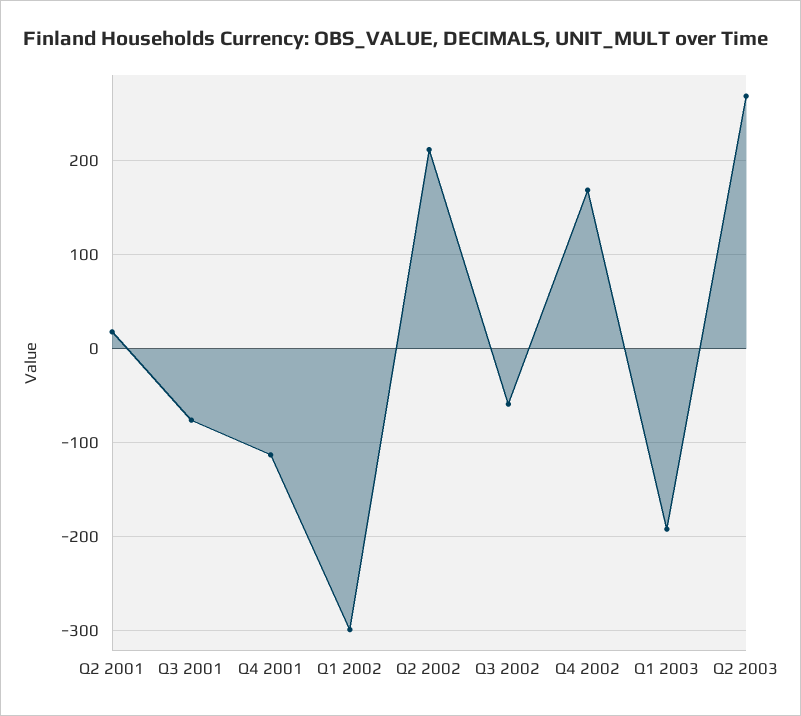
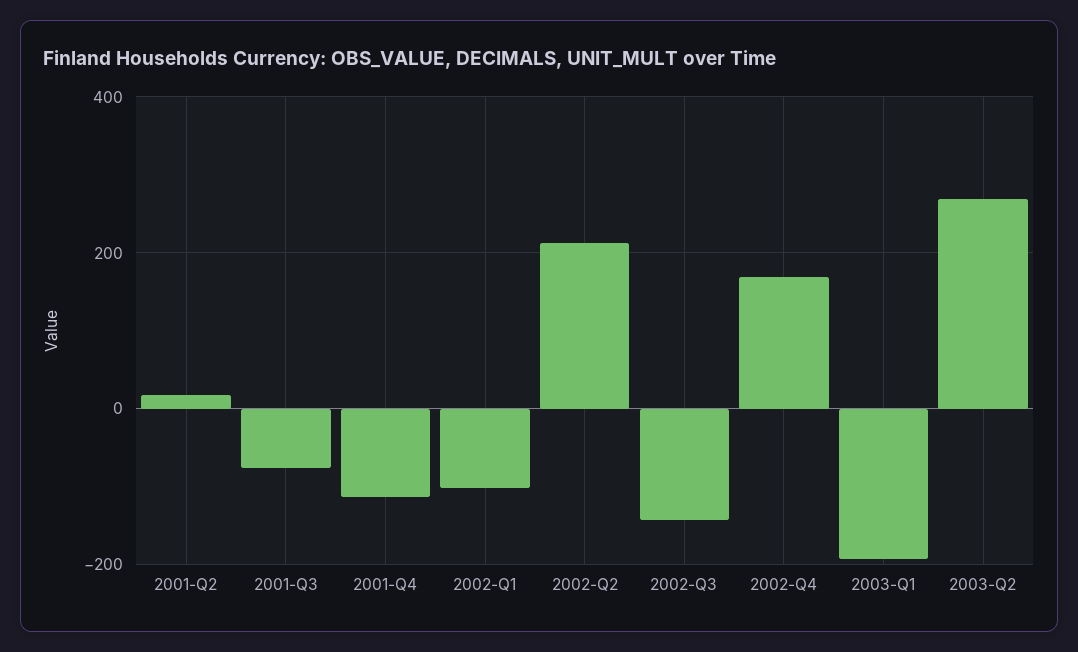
  {
    "Q2 2001": 20,
    "Q3 2001": -80,
    "Q4 2001": -110,
-   "Q1 2002": -300,
+   "Q1 2002": -100,
    "Q2 2002": 210,
-   "Q3 2002": -60,
+   "Q3 2002": -140,
    "Q4 2002": 170,
    "Q1 2003": -190,
    "Q2 2003": 270
  }

